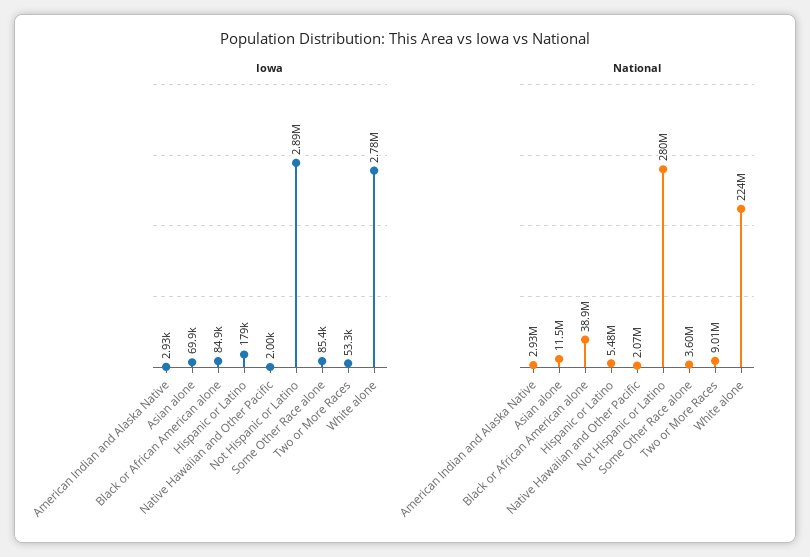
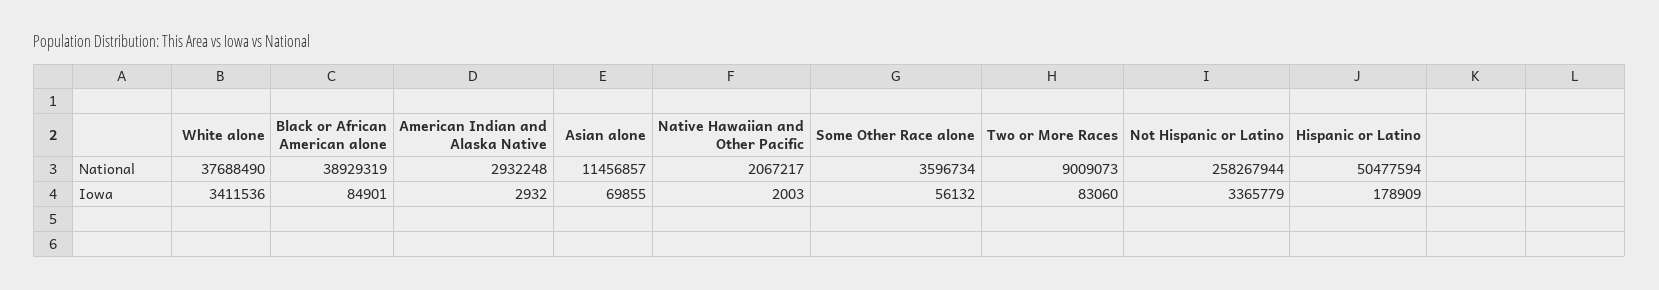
  {
    "Iowa": {
      "American Indian and Alaska Native": 2932,
      "Asian alone": 69855,
      "Black or African American alone": 84901,
      "Hispanic or Latino": 178909,
      "Native Hawaiian and Other Pacific": 2003,
-     "Not Hispanic or Latino": 2890000,
+     "Not Hispanic or Latino": 3365779,
-     "Some Other Race alone": 85400,
+     "Some Other Race alone": 56132,
-     "Two or More Races": 53300,
+     "Two or More Races": 83060,
-     "White alone": 2780000
+     "White alone": 3411536
    },
    "National": {
      "American Indian and Alaska Native": 2932248,
      "Asian alone": 11456857,
      "Black or African American alone": 38929319,
-     "Hispanic or Latino": 5480000,
+     "Hispanic or Latino": 50477594,
      "Native Hawaiian and Other Pacific": 2067217,
-     "Not Hispanic or Latino": 280000000,
+     "Not Hispanic or Latino": 258267944,
      "Some Other Race alone": 3596734,
      "Two or More Races": 9009073,
-     "White alone": 224000000
+     "White alone": 37688490
    }
  }

